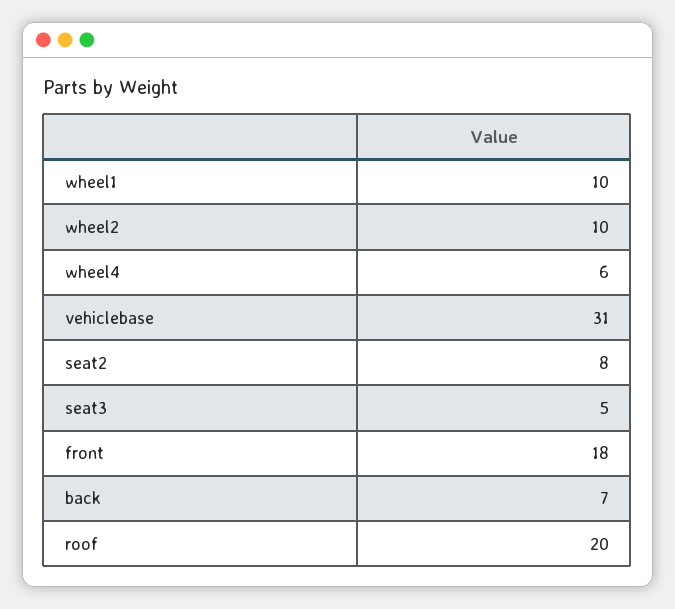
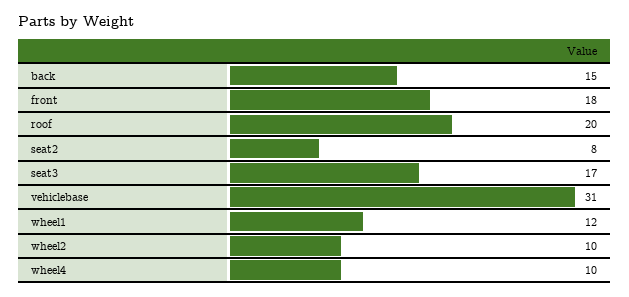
  {
-   "wheel1": 10,
+   "wheel1": 12,
    "wheel2": 10,
-   "wheel4": 6,
+   "wheel4": 10,
    "vehiclebase": 31,
    "seat2": 8,
-   "seat3": 5,
+   "seat3": 17,
    "front": 18,
-   "back": 7,
+   "back": 15,
    "roof": 20
  }

